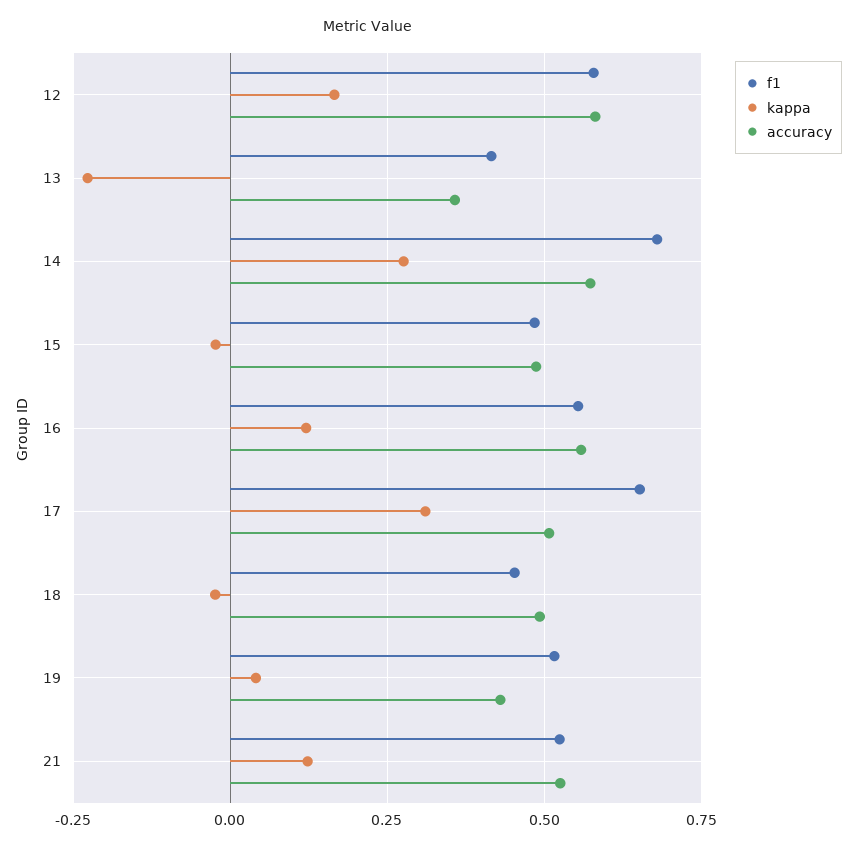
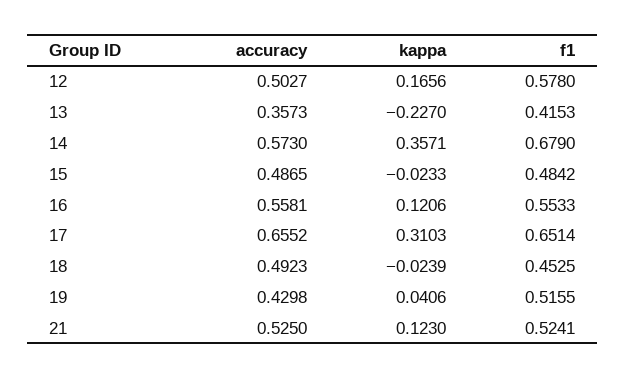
  {
    "f1": {
      "12": 0.578,
      "13": 0.4153,
      "14": 0.679,
      "15": 0.4842,
      "16": 0.5533,
      "17": 0.6514,
      "18": 0.4525,
      "19": 0.5155,
      "21": 0.5241
    },
    "kappa": {
      "12": 0.1656,
      "13": -0.227,
-     "14": 0.275,
+     "14": 0.3571,
      "15": -0.0233,
      "16": 0.1206,
      "17": 0.3103,
      "18": -0.0239,
      "19": 0.0406,
      "21": 0.123
    },
    "accuracy": {
-     "12": 0.575,
+     "12": 0.5027,
      "13": 0.3573,
      "14": 0.573,
      "15": 0.4865,
      "16": 0.5581,
-     "17": 0.5,
+     "17": 0.6552,
      "18": 0.4923,
      "19": 0.4298,
      "21": 0.525
    }
  }

